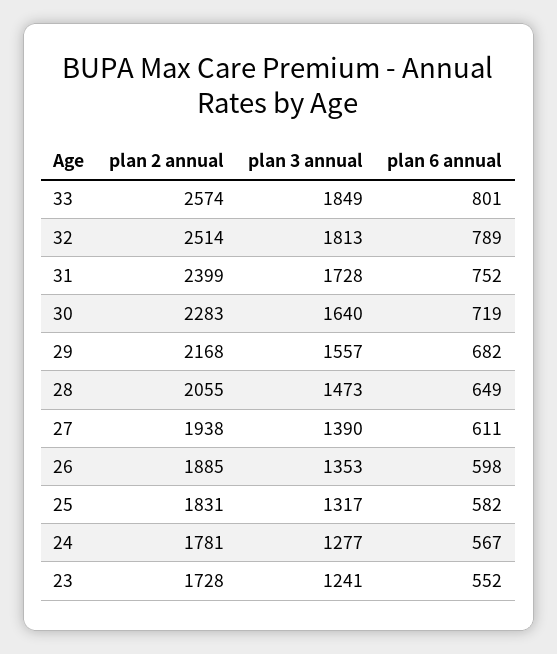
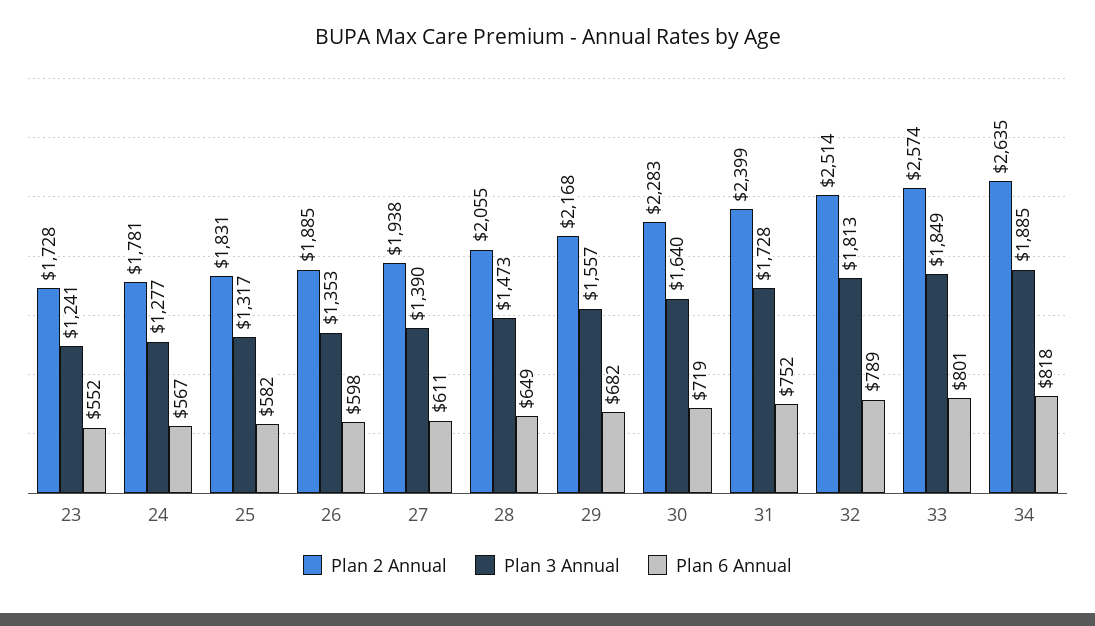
  {
    "plan 2 annual": {
      "33": 2574,
      "32": 2514,
      "31": 2399,
      "30": 2283,
      "29": 2168,
      "28": 2055,
      "27": 1938,
      "26": 1885,
      "25": 1831,
      "24": 1781,
-     "23": 1728
+     "23": 1728,
+     "34": 2635
    },
    "plan 3 annual": {
      "33": 1849,
      "32": 1813,
      "31": 1728,
      "30": 1640,
      "29": 1557,
      "28": 1473,
      "27": 1390,
      "26": 1353,
      "25": 1317,
      "24": 1277,
-     "23": 1241
+     "23": 1241,
+     "34": 1885
    },
    "plan 6 annual": {
      "33": 801,
      "32": 789,
      "31": 752,
      "30": 719,
      "29": 682,
      "28": 649,
      "27": 611,
      "26": 598,
      "25": 582,
      "24": 567,
-     "23": 552
+     "23": 552,
+     "34": 818
    }
  }

